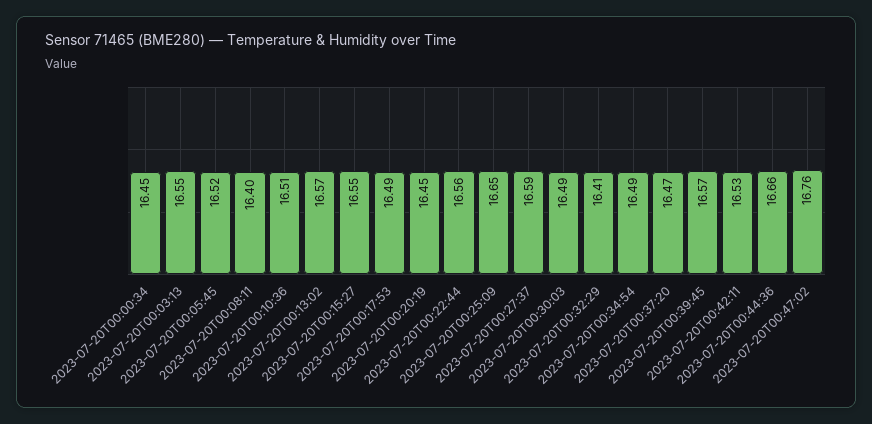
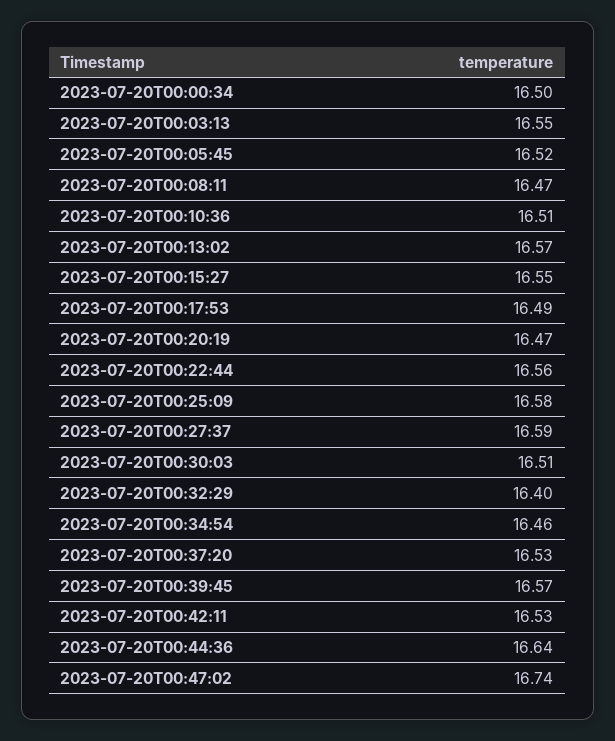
  {
-   "2023-07-20T00:00:34": 16.45,
+   "2023-07-20T00:00:34": 16.5,
    "2023-07-20T00:03:13": 16.55,
    "2023-07-20T00:05:45": 16.52,
-   "2023-07-20T00:08:11": 16.4,
+   "2023-07-20T00:08:11": 16.47,
    "2023-07-20T00:10:36": 16.51,
    "2023-07-20T00:13:02": 16.57,
    "2023-07-20T00:15:27": 16.55,
    "2023-07-20T00:17:53": 16.49,
-   "2023-07-20T00:20:19": 16.45,
+   "2023-07-20T00:20:19": 16.47,
    "2023-07-20T00:22:44": 16.56,
-   "2023-07-20T00:25:09": 16.65,
+   "2023-07-20T00:25:09": 16.58,
    "2023-07-20T00:27:37": 16.59,
-   "2023-07-20T00:30:03": 16.49,
+   "2023-07-20T00:30:03": 16.51,
-   "2023-07-20T00:32:29": 16.41,
+   "2023-07-20T00:32:29": 16.4,
-   "2023-07-20T00:34:54": 16.49,
+   "2023-07-20T00:34:54": 16.46,
-   "2023-07-20T00:37:20": 16.47,
+   "2023-07-20T00:37:20": 16.53,
    "2023-07-20T00:39:45": 16.57,
    "2023-07-20T00:42:11": 16.53,
-   "2023-07-20T00:44:36": 16.66,
+   "2023-07-20T00:44:36": 16.64,
-   "2023-07-20T00:47:02": 16.76
+   "2023-07-20T00:47:02": 16.74
  }

